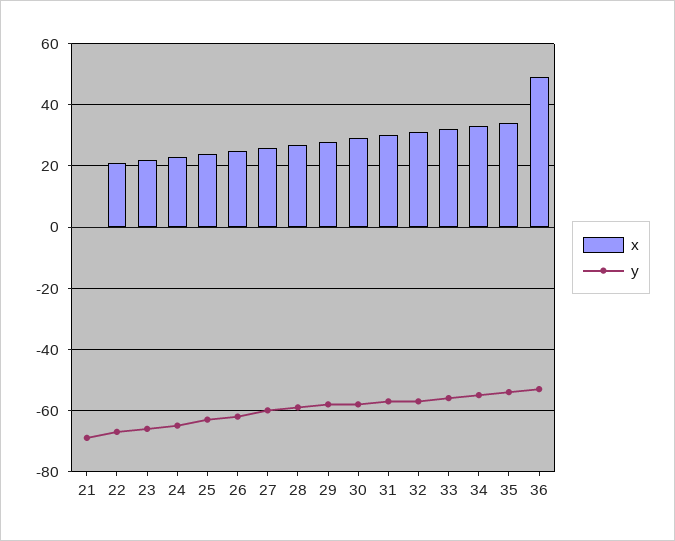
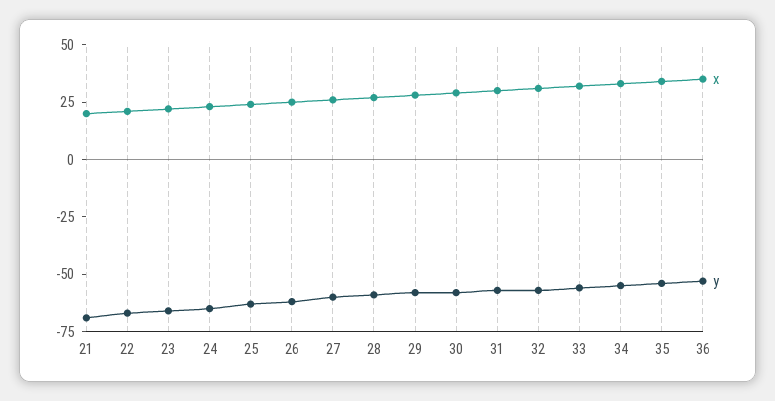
  {
    "x": {
-     "21": 0,
+     "21": 20,
      "22": 20,
      "23": 20,
      "24": 25,
      "25": 25,
      "26": 25,
      "27": 25,
      "28": 25,
      "29": 30,
      "30": 30,
      "31": 30,
      "32": 30,
      "33": 30,
      "34": 35,
      "35": 35,
-     "36": 50
+     "36": 35
    },
    "y": {
      "21": -70,
      "22": -65,
      "23": -65,
      "24": -65,
      "25": -65,
      "26": -60,
      "27": -60,
      "28": -60,
      "29": -60,
      "30": -60,
      "31": -55,
      "32": -55,
      "33": -55,
      "34": -55,
      "35": -55,
      "36": -55
    }
  }

